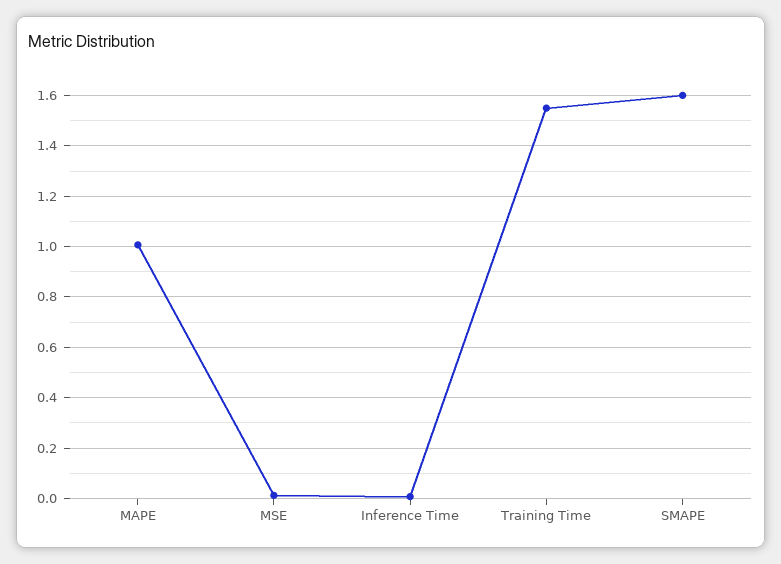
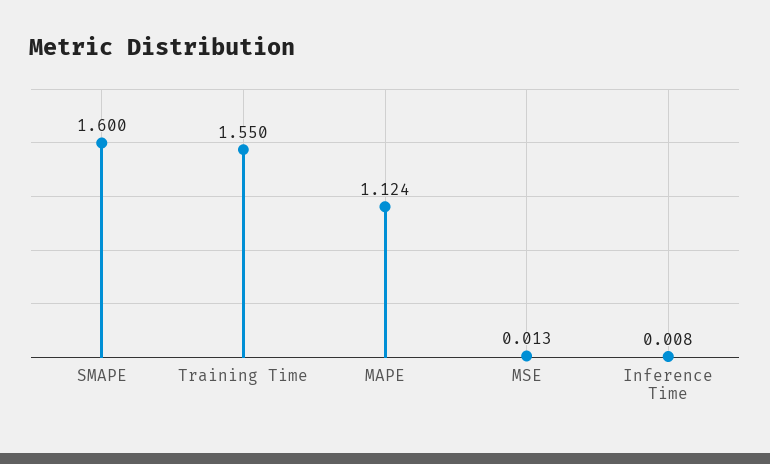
  {
-   "MAPE": 1,
+   "MAPE": 1.124,
    "MSE": 0.013,
    "Inference Time": 0.008,
    "Training Time": 1.55,
    "SMAPE": 1.6
  }

